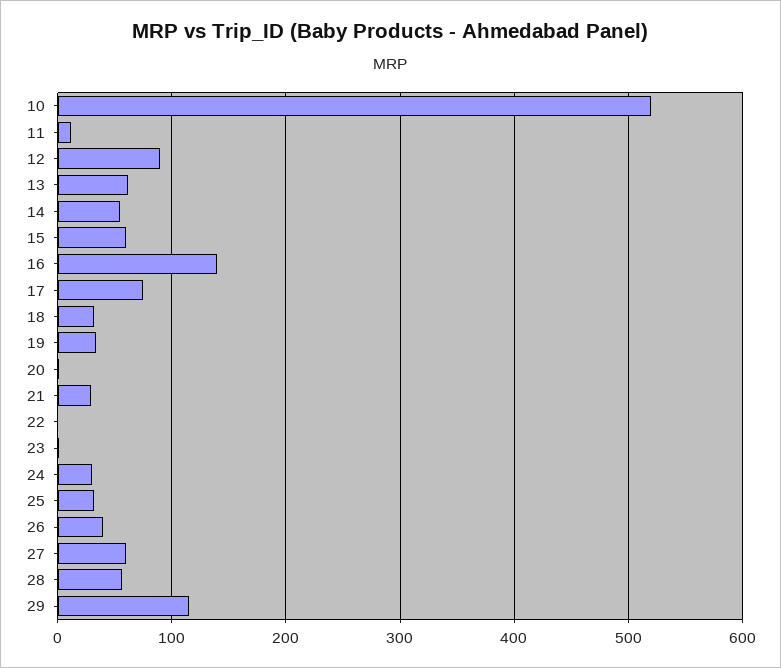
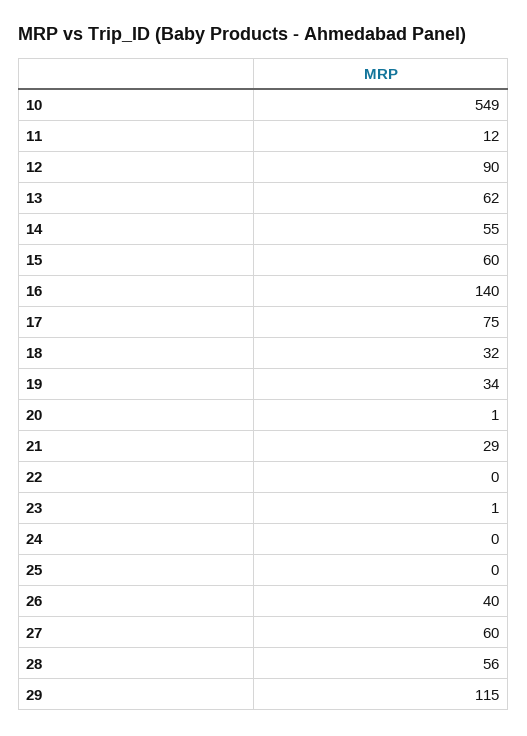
  {
-   "10": 520,
+   "10": 549,
    "11": 12,
    "12": 90,
    "13": 62,
    "14": 55,
    "15": 60,
    "16": 140,
    "17": 75,
    "18": 32,
    "19": 34,
    "20": 1,
    "21": 29,
    "22": 0,
    "23": 1,
-   "24": 30,
+   "24": 0,
-   "25": 30,
+   "25": 0,
    "26": 40,
    "27": 60,
    "28": 56,
    "29": 115
  }

